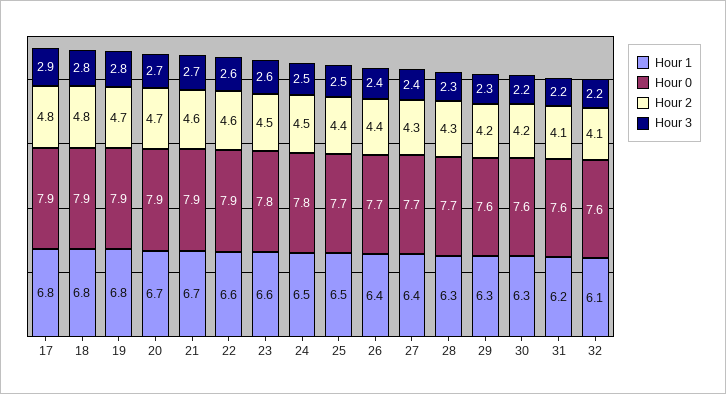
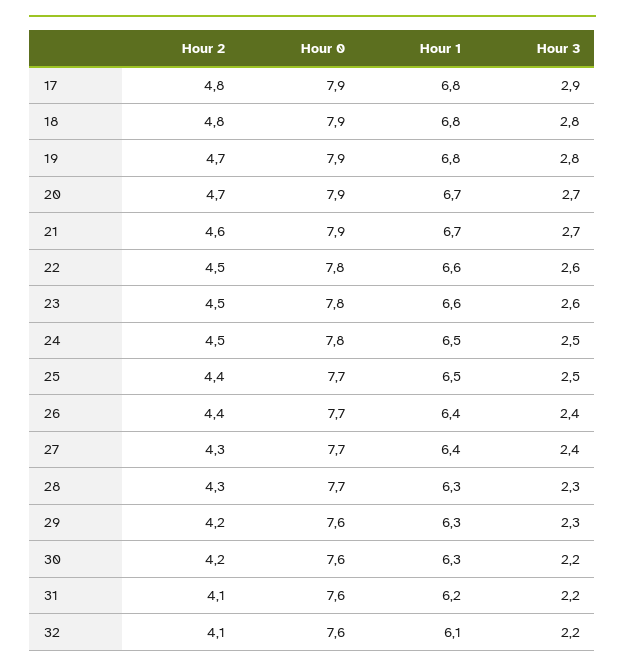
  {
    "Hour 1": {
      "17": 6.8,
      "18": 6.8,
      "19": 6.8,
      "20": 6.7,
      "21": 6.7,
      "22": 6.6,
      "23": 6.6,
      "24": 6.5,
      "25": 6.5,
      "26": 6.4,
      "27": 6.4,
      "28": 6.3,
      "29": 6.3,
      "30": 6.3,
      "31": 6.2,
      "32": 6.1
    },
    "Hour 0": {
      "17": 7.9,
      "18": 7.9,
      "19": 7.9,
      "20": 7.9,
      "21": 7.9,
-     "22": 7.9,
+     "22": 7.8,
      "23": 7.8,
      "24": 7.8,
      "25": 7.7,
      "26": 7.7,
      "27": 7.7,
      "28": 7.7,
      "29": 7.6,
      "30": 7.6,
      "31": 7.6,
      "32": 7.6
    },
    "Hour 2": {
      "17": 4.8,
      "18": 4.8,
      "19": 4.7,
      "20": 4.7,
      "21": 4.6,
-     "22": 4.6,
+     "22": 4.5,
      "23": 4.5,
      "24": 4.5,
      "25": 4.4,
      "26": 4.4,
      "27": 4.3,
      "28": 4.3,
      "29": 4.2,
      "30": 4.2,
      "31": 4.1,
      "32": 4.1
    },
    "Hour 3": {
      "17": 2.9,
      "18": 2.8,
      "19": 2.8,
      "20": 2.7,
      "21": 2.7,
      "22": 2.6,
      "23": 2.6,
      "24": 2.5,
      "25": 2.5,
      "26": 2.4,
      "27": 2.4,
      "28": 2.3,
      "29": 2.3,
      "30": 2.2,
      "31": 2.2,
      "32": 2.2
    }
  }

